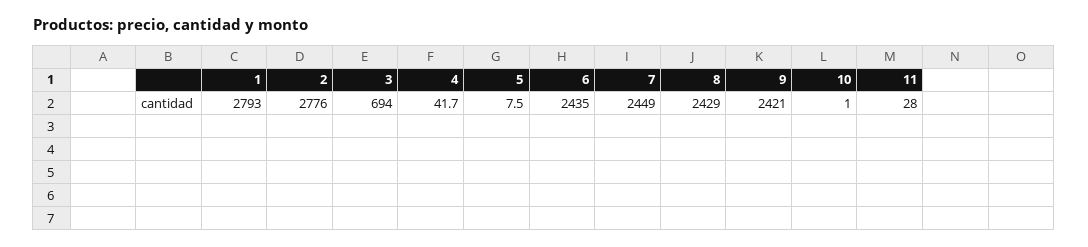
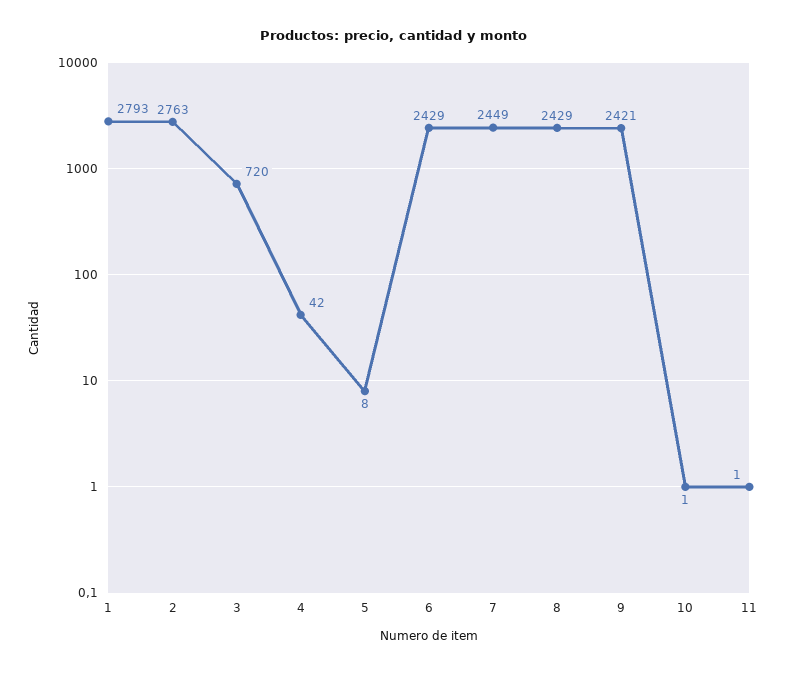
  {
    "1": 2793,
-   "2": 2776,
+   "2": 2763,
-   "3": 694,
+   "3": 720,
    "4": 41.7,
    "5": 7.5,
-   "6": 2435,
+   "6": 2429,
    "7": 2449,
    "8": 2429,
    "9": 2421,
    "10": 1,
-   "11": 28
+   "11": 1
  }

